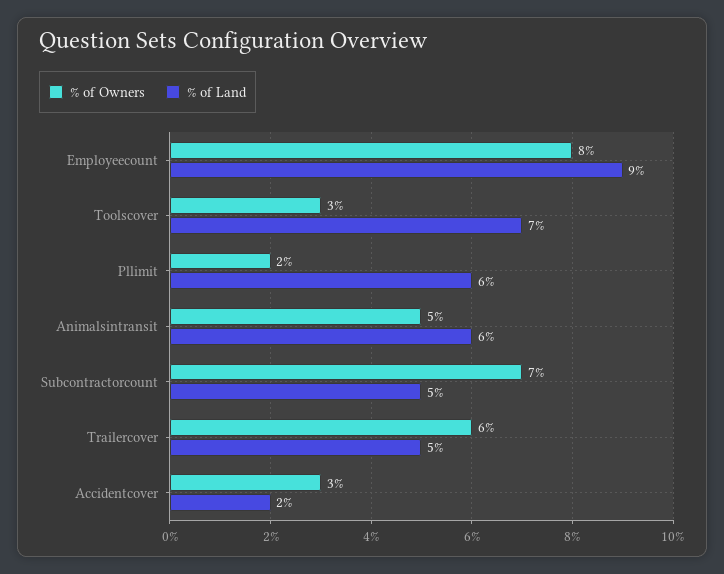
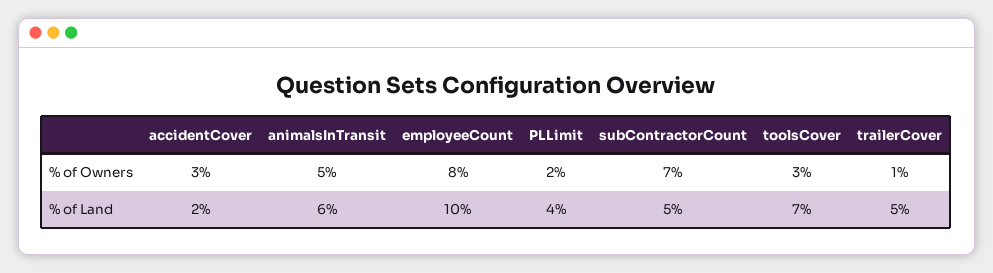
  {
    "% of Owners": {
      "Employeecount": 8,
      "Toolscover": 3,
      "Pllimit": 2,
      "Animalsintransit": 5,
      "Subcontractorcount": 7,
-     "Trailercover": 6,
+     "Trailercover": 1,
      "Accidentcover": 3
    },
    "% of Land": {
-     "Employeecount": 9,
+     "Employeecount": 10,
      "Toolscover": 7,
-     "Pllimit": 6,
+     "Pllimit": 4,
      "Animalsintransit": 6,
      "Subcontractorcount": 5,
      "Trailercover": 5,
      "Accidentcover": 2
    }
  }

